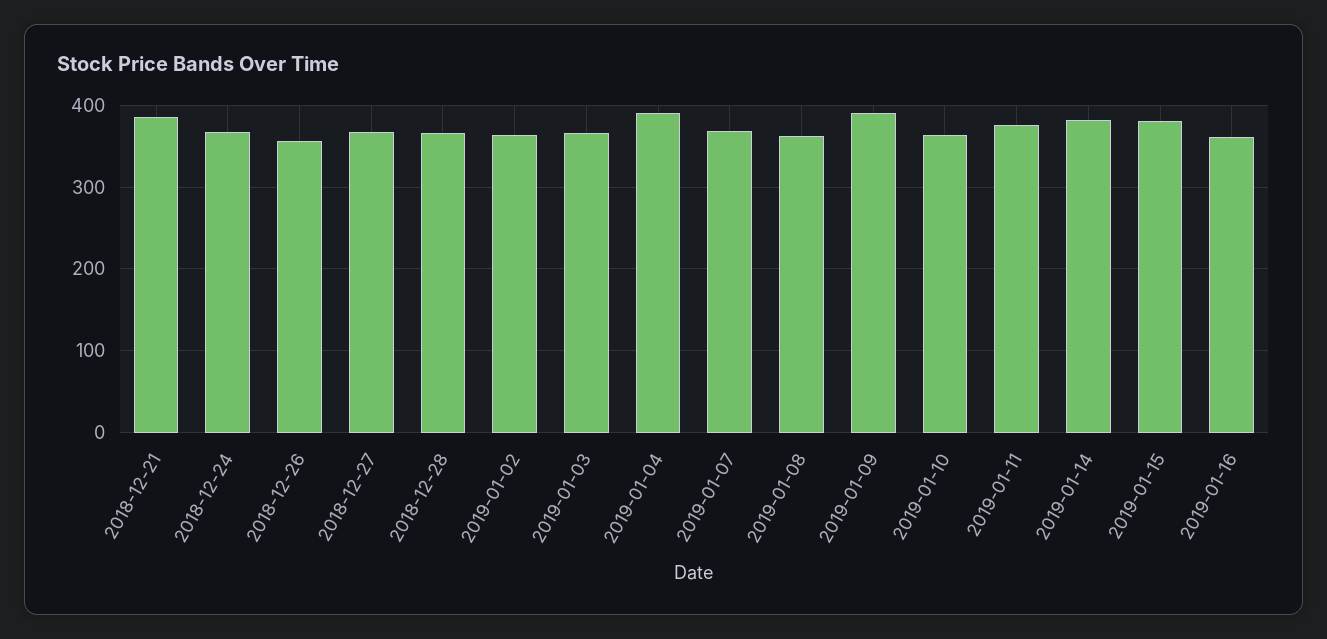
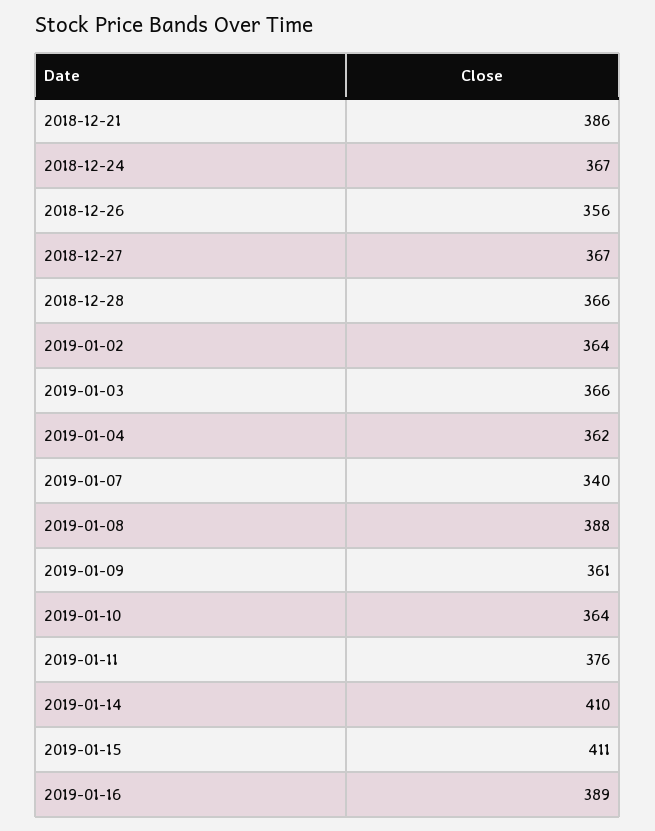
  {
    "2018-12-21": 386,
    "2018-12-24": 367,
    "2018-12-26": 356,
    "2018-12-27": 367,
    "2018-12-28": 366,
    "2019-01-02": 364,
    "2019-01-03": 366,
-   "2019-01-04": 390,
+   "2019-01-04": 362,
-   "2019-01-07": 370,
+   "2019-01-07": 340,
-   "2019-01-08": 360,
+   "2019-01-08": 388,
-   "2019-01-09": 390,
+   "2019-01-09": 361,
    "2019-01-10": 364,
    "2019-01-11": 376,
-   "2019-01-14": 380,
+   "2019-01-14": 410,
-   "2019-01-15": 380,
+   "2019-01-15": 411,
-   "2019-01-16": 360
+   "2019-01-16": 389
  }

